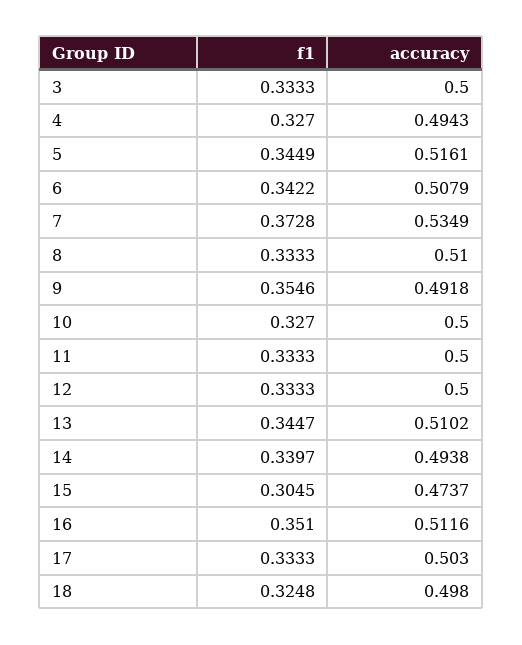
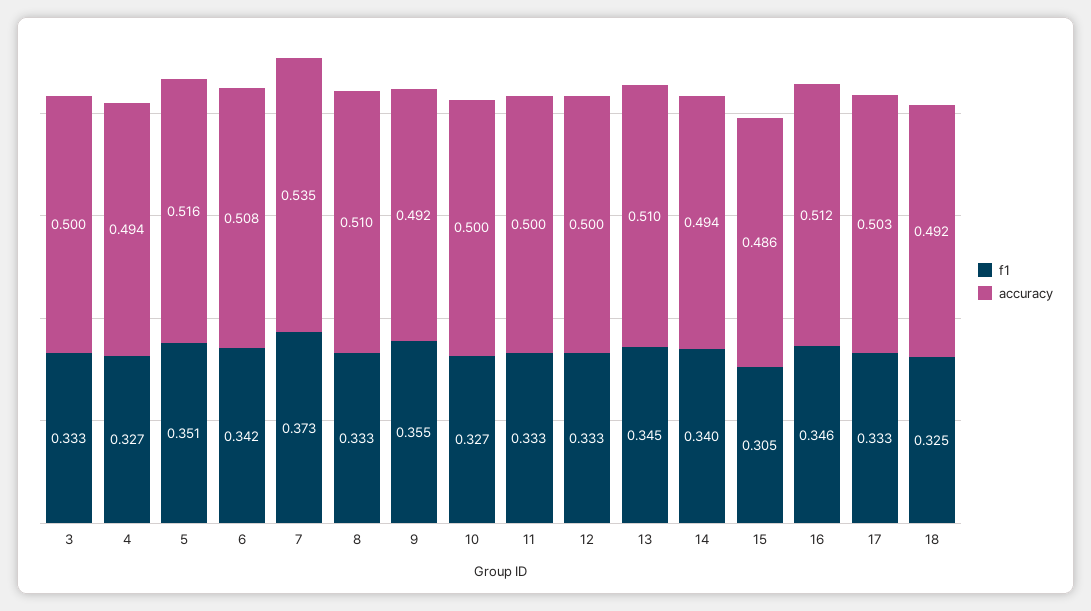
  {
    "f1": {
      "3": 0.3333,
      "4": 0.327,
-     "5": 0.3449,
+     "5": 0.351,
      "6": 0.3422,
      "7": 0.3728,
      "8": 0.3333,
      "9": 0.3546,
      "10": 0.327,
      "11": 0.3333,
      "12": 0.3333,
      "13": 0.3447,
      "14": 0.3397,
      "15": 0.3045,
-     "16": 0.351,
+     "16": 0.346,
      "17": 0.3333,
      "18": 0.3248
    },
    "accuracy": {
      "3": 0.5,
      "4": 0.4943,
      "5": 0.5161,
      "6": 0.5079,
      "7": 0.5349,
      "8": 0.51,
      "9": 0.4918,
      "10": 0.5,
      "11": 0.5,
      "12": 0.5,
      "13": 0.5102,
      "14": 0.4938,
-     "15": 0.4737,
+     "15": 0.486,
      "16": 0.5116,
      "17": 0.503,
-     "18": 0.498
+     "18": 0.492
    }
  }

